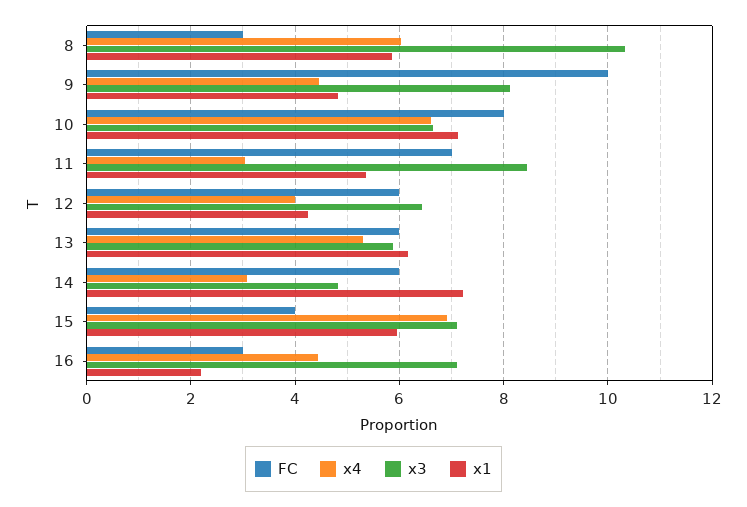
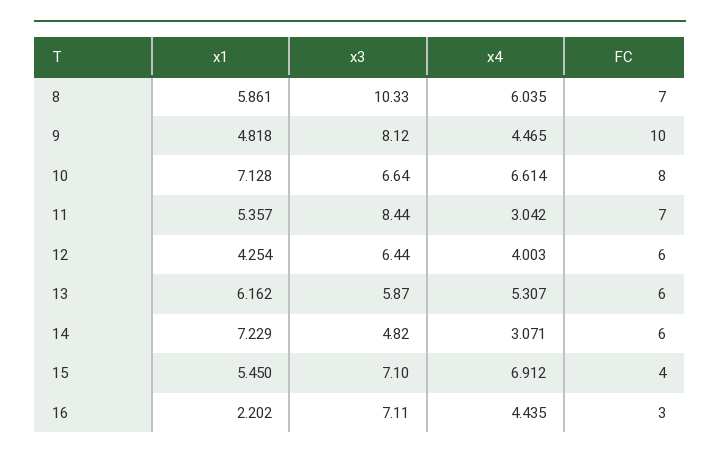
  {
    "FC": {
-     "8": 3,
+     "8": 7,
      "9": 10,
      "10": 8,
      "11": 7,
      "12": 6,
      "13": 6,
      "14": 6,
      "15": 4,
      "16": 3
    },
    "x4": {
      "8": 6.035,
      "9": 4.465,
      "10": 6.614,
      "11": 3.042,
      "12": 4.003,
      "13": 5.307,
      "14": 3.071,
      "15": 6.912,
      "16": 4.435
    },
    "x3": {
      "8": 10.33,
      "9": 8.12,
      "10": 6.64,
      "11": 8.44,
      "12": 6.44,
      "13": 5.87,
      "14": 4.82,
      "15": 7.1,
      "16": 7.11
    },
    "x1": {
      "8": 5.861,
      "9": 4.818,
      "10": 7.128,
      "11": 5.357,
      "12": 4.254,
      "13": 6.162,
      "14": 7.229,
-     "15": 6,
+     "15": 5.45,
      "16": 2.202
    }
  }

